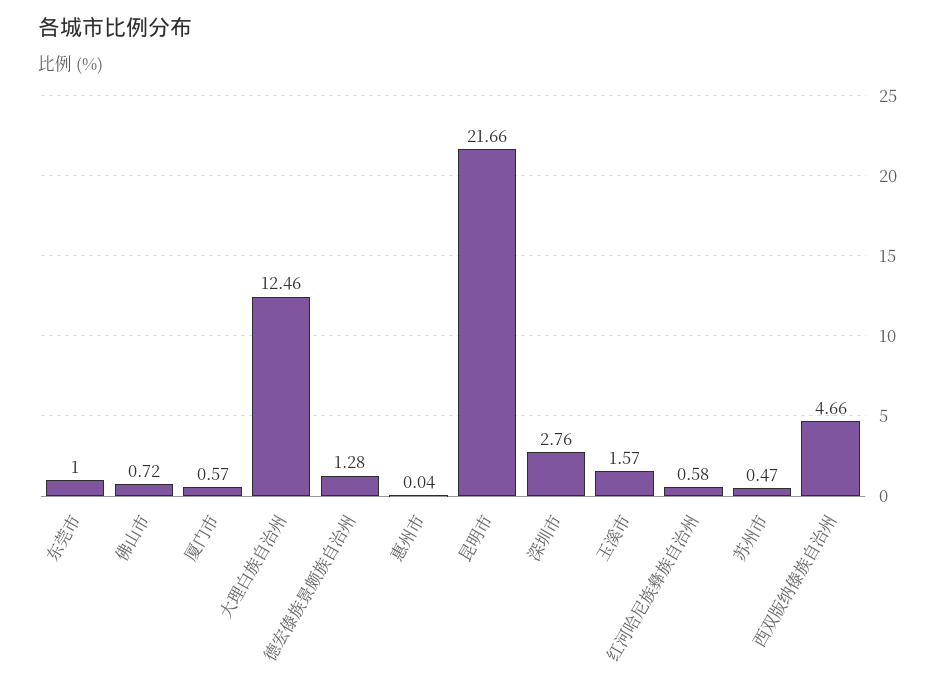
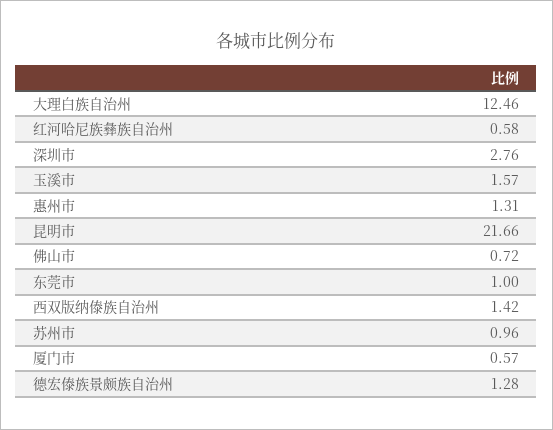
  {
    "东莞市": 1,
    "佛山市": 0.72,
    "厦门市": 0.57,
    "大理白族自治州": 12.46,
    "德宏傣族景颇族自治州": 1.28,
-   "惠州市": 0.04,
+   "惠州市": 1.31,
    "昆明市": 21.66,
    "深圳市": 2.76,
    "玉溪市": 1.57,
    "红河哈尼族彝族自治州": 0.58,
-   "苏州市": 0.47,
+   "苏州市": 0.96,
-   "西双版纳傣族自治州": 4.66
+   "西双版纳傣族自治州": 1.42
  }

